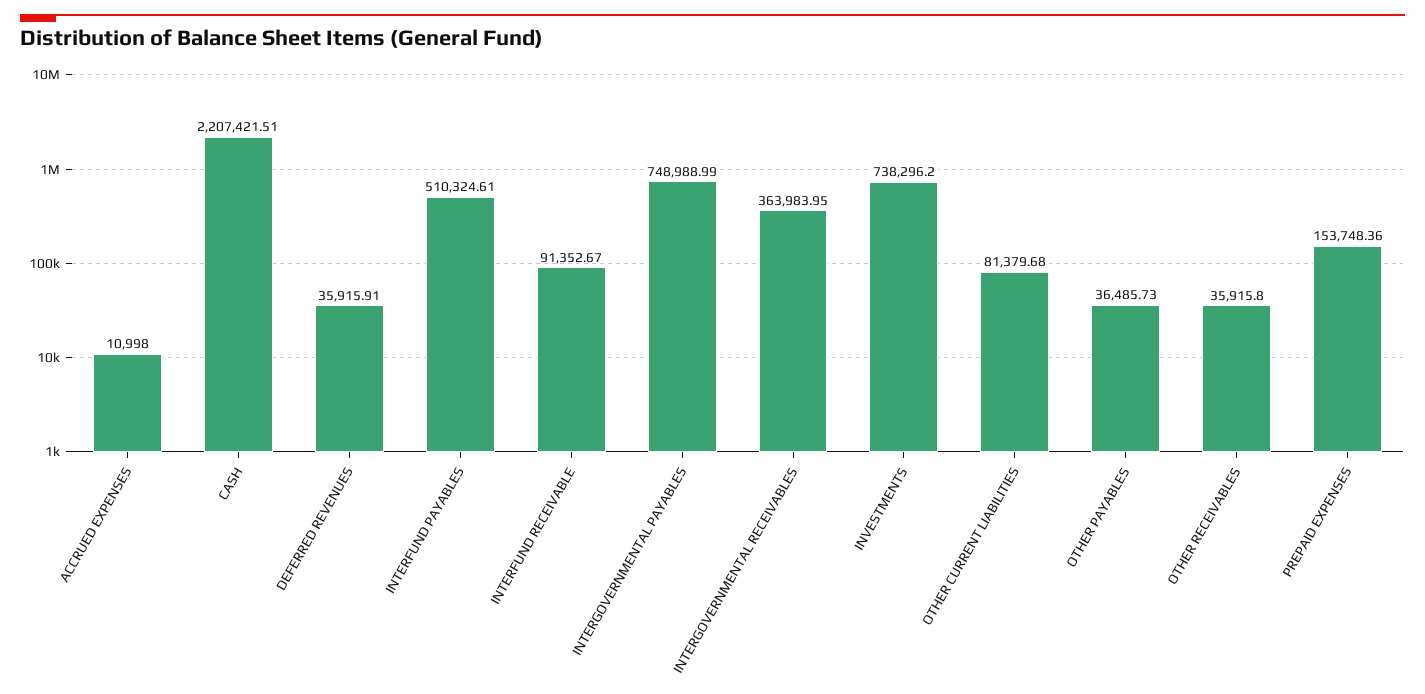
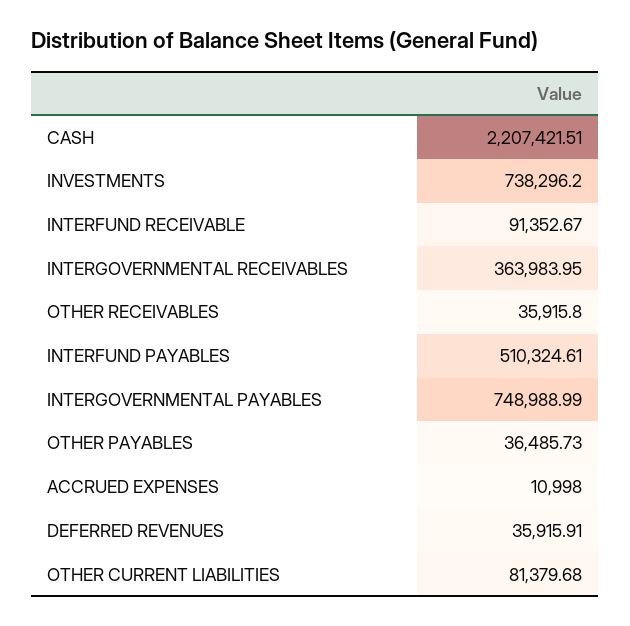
  {
    "ACCRUED EXPENSES": 10998,
    "CASH": 2207421.51,
    "DEFERRED REVENUES": 35915.91,
    "INTERFUND PAYABLES": 510324.61,
    "INTERFUND RECEIVABLE": 91352.67,
    "INTERGOVERNMENTAL PAYABLES": 748988.99,
    "INTERGOVERNMENTAL RECEIVABLES": 363983.95,
    "INVESTMENTS": 738296.2,
    "OTHER CURRENT LIABILITIES": 81379.68,
    "OTHER PAYABLES": 36485.73,
-   "OTHER RECEIVABLES": 35915.8,
+   "OTHER RECEIVABLES": 35915.8
-   "PREPAID EXPENSES": 153748.36
  }

